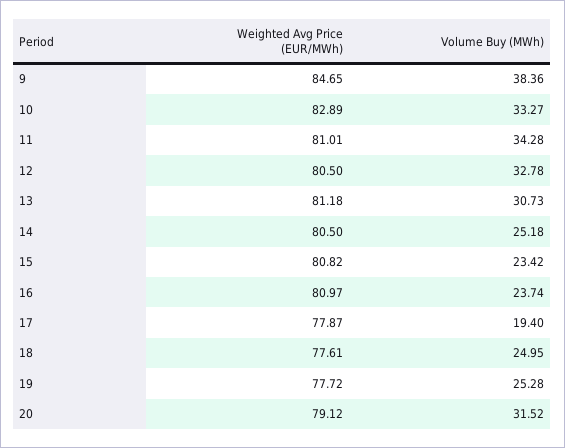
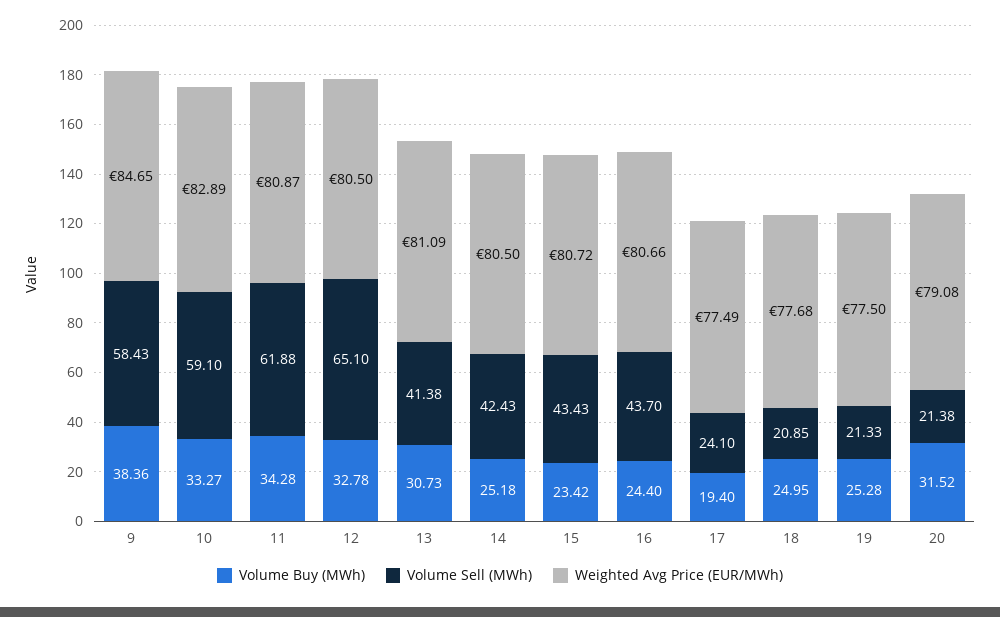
  {
    "Weighted Avg Price (EUR/MWh)": {
      "9": 84.65,
      "10": 82.89,
-     "11": 81.01,
+     "11": 80.87,
      "12": 80.5,
-     "13": 81.18,
+     "13": 81.09,
      "14": 80.5,
-     "15": 80.82,
+     "15": 80.72,
-     "16": 80.97,
+     "16": 80.66,
-     "17": 77.87,
+     "17": 77.49,
-     "18": 77.61,
+     "18": 77.68,
-     "19": 77.72,
+     "19": 77.5,
-     "20": 79.12
+     "20": 79.08
    },
    "Volume Buy (MWh)": {
      "9": 38.36,
      "10": 33.27,
      "11": 34.28,
      "12": 32.78,
      "13": 30.73,
      "14": 25.18,
      "15": 23.42,
-     "16": 23.74,
+     "16": 24.4,
      "17": 19.4,
      "18": 24.95,
      "19": 25.28,
      "20": 31.52
-   }
+   },
+   "Volume Sell (MWh)": {
+     "9": 58.43,
+     "10": 59.1,
+     "11": 61.88,
+     "12": 65.1,
+     "13": 41.38,
+     "14": 42.43,
+     "15": 43.43,
+     "16": 43.7,
+     "17": 24.1,
+     "18": 20.85,
+     "19": 21.33,
+     "20": 21.38
+   }
  }

